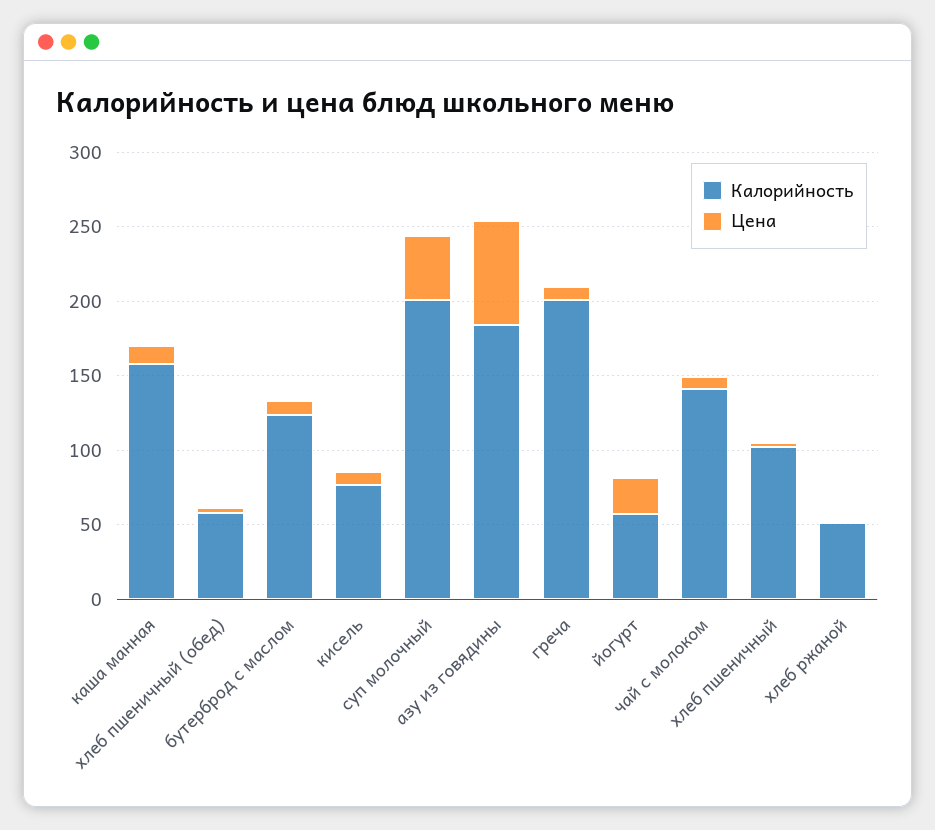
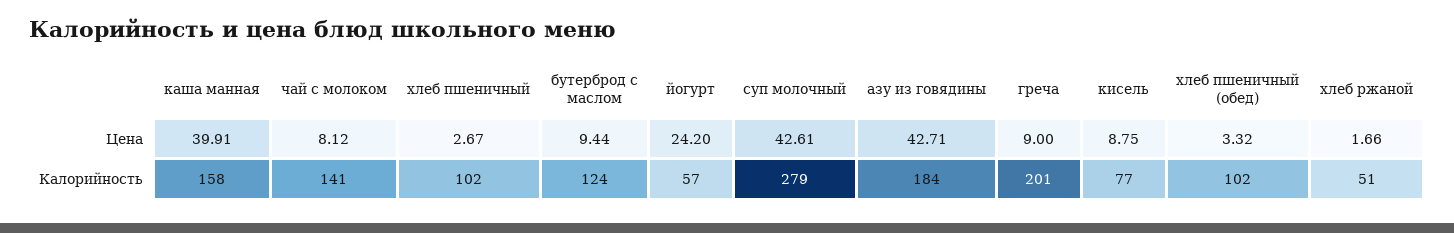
  {
    "Калорийность": {
      "каша манная": 158,
-     "хлеб пшеничный (обед)": 60,
+     "хлеб пшеничный (обед)": 102,
      "бутерброд с маслом": 124,
      "кисель": 77,
-     "суп молочный": 200,
+     "суп молочный": 279,
      "азу из говядины": 184,
      "греча": 201,
      "йогурт": 57,
      "чай с молоком": 141,
      "хлеб пшеничный": 102,
      "хлеб ржаной": 51
    },
    "Цена": {
-     "каша манная": 10,
+     "каша манная": 39.91,
      "хлеб пшеничный (обед)": 3.32,
      "бутерброд с маслом": 9.44,
      "кисель": 8.75,
      "суп молочный": 42.61,
-     "азу из говядины": 70,
+     "азу из говядины": 42.71,
      "греча": 9,
      "йогурт": 24.2,
      "чай с молоком": 8.12,
      "хлеб пшеничный": 2.67,
      "хлеб ржаной": 1.66
    }
  }

